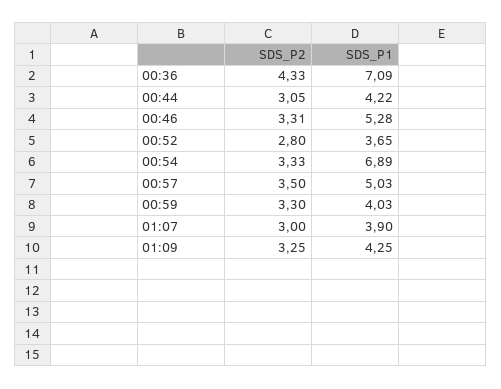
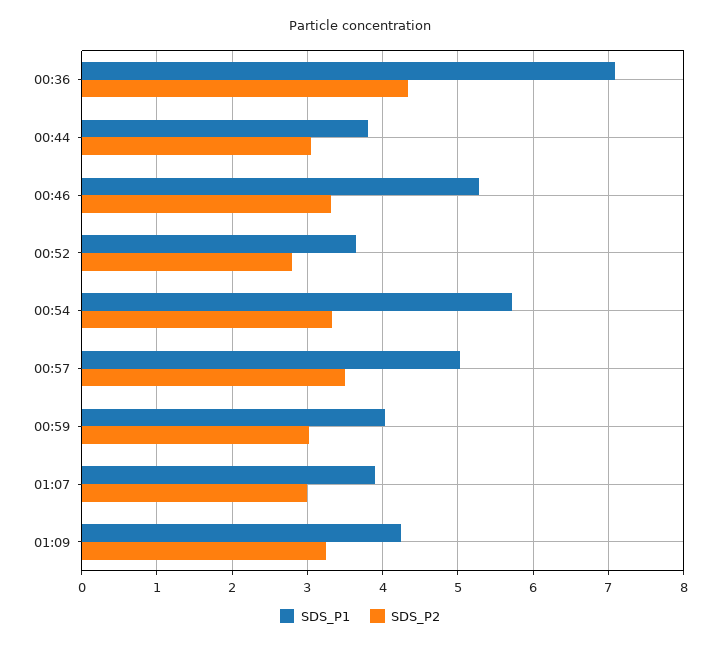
  {
    "SDS_P2": {
      "00:36": 4.33,
      "00:44": 3.05,
      "00:46": 3.31,
      "00:52": 2.8,
      "00:54": 3.33,
      "00:57": 3.5,
-     "00:59": 3.3,
+     "00:59": 3,
      "01:07": 3,
      "01:09": 3.25
    },
    "SDS_P1": {
      "00:36": 7.09,
-     "00:44": 4.22,
+     "00:44": 3.8,
      "00:46": 5.28,
      "00:52": 3.65,
-     "00:54": 6.89,
+     "00:54": 5.7,
      "00:57": 5.03,
      "00:59": 4.03,
      "01:07": 3.9,
      "01:09": 4.25
    }
  }

